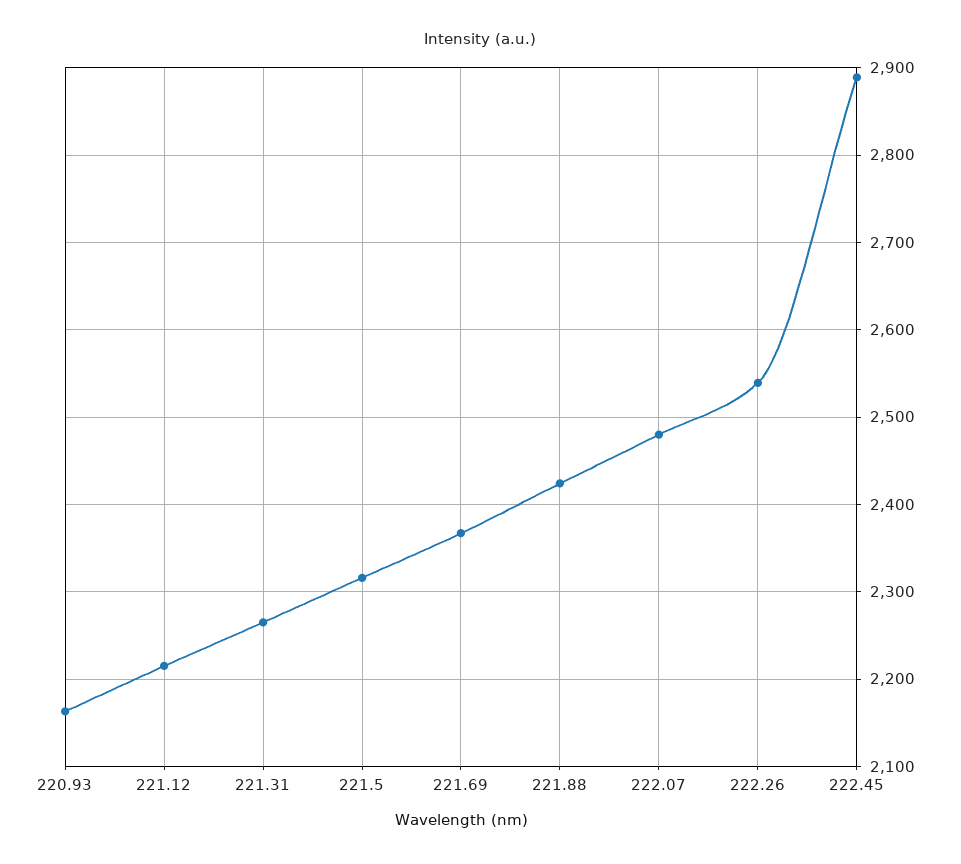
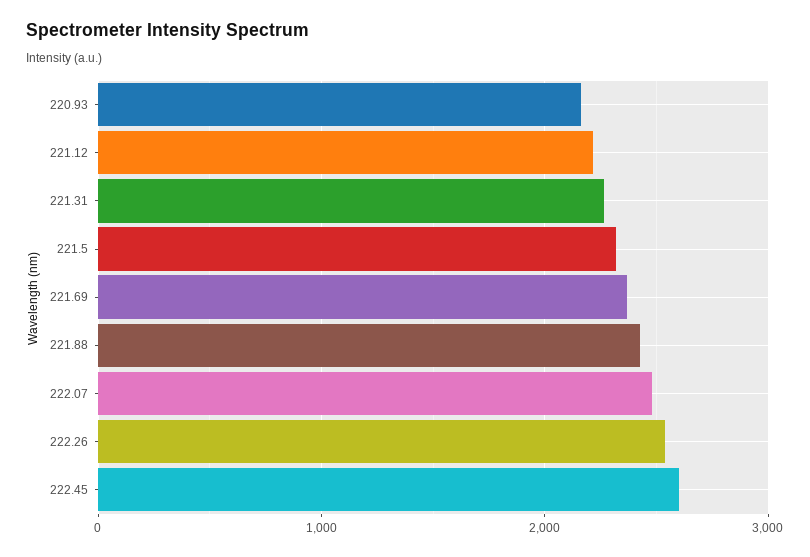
  {
    "220.93": 2160,
    "221.12": 2220,
    "221.31": 2270,
    "221.5": 2320,
    "221.69": 2370,
    "221.88": 2420,
    "222.07": 2480,
    "222.26": 2540,
-   "222.45": 2890
+   "222.45": 2600
  }

